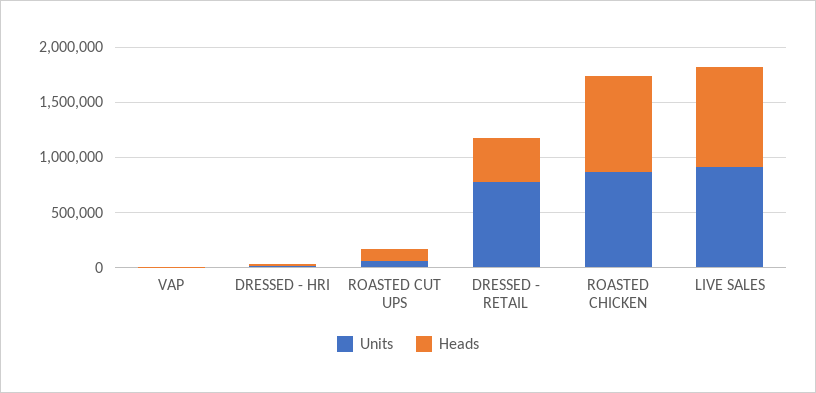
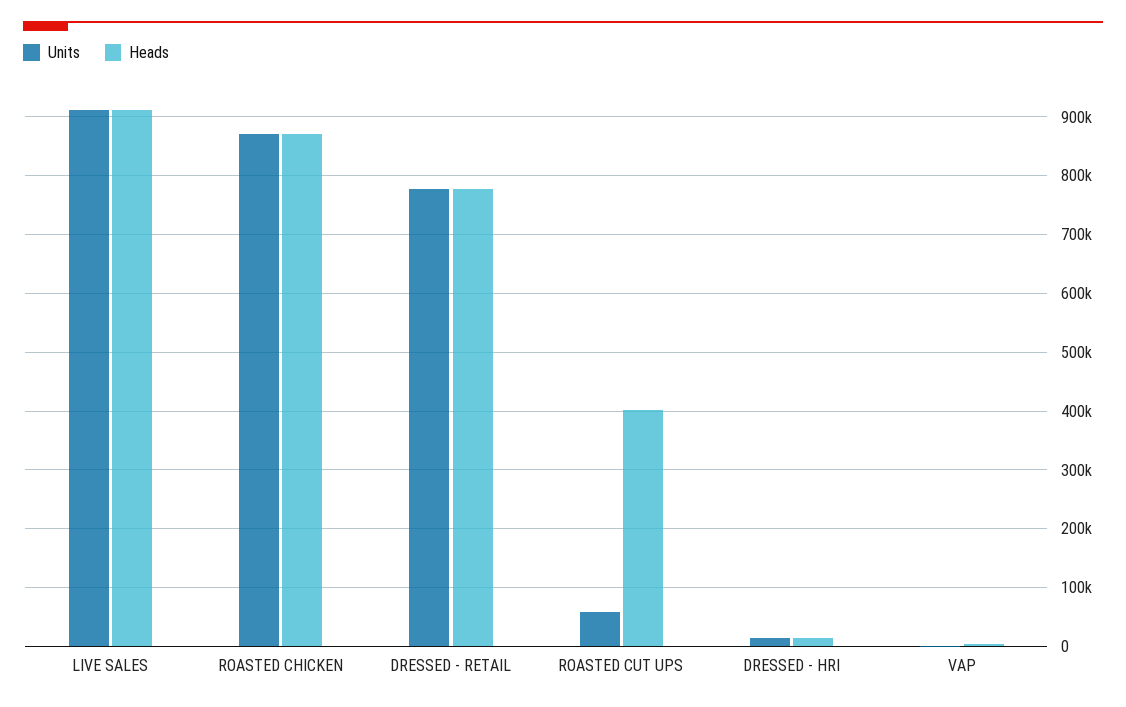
  {
    "Units": {
      "VAP": 0,
      "DRESSED - HRI": 20000,
      "ROASTED CUT UPS": 60000,
      "DRESSED - RETAIL": 780000,
      "ROASTED CHICKEN": 880000,
      "LIVE SALES": 920000
    },
    "Heads": {
      "VAP": 0,
      "DRESSED - HRI": 20000,
-     "ROASTED CUT UPS": 100000,
+     "ROASTED CUT UPS": 400000,
-     "DRESSED - RETAIL": 400000,
+     "DRESSED - RETAIL": 780000,
      "ROASTED CHICKEN": 880000,
      "LIVE SALES": 920000
    }
  }

